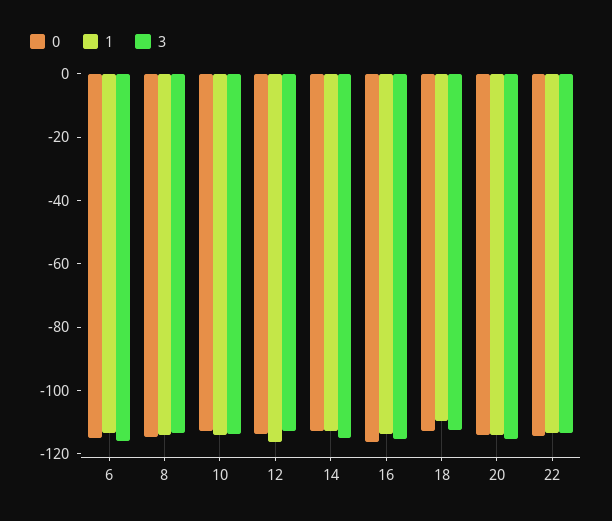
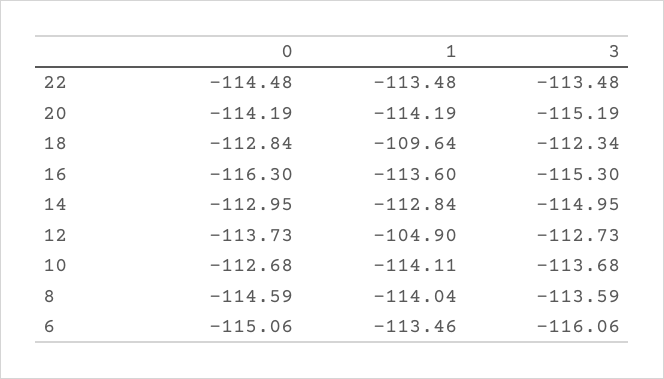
  {
    "0": {
      "6": -115.06,
      "8": -114.59,
      "10": -112.68,
      "12": -113.73,
      "14": -112.95,
      "16": -116.3,
      "18": -112.84,
      "20": -114.19,
      "22": -114.48
    },
    "1": {
      "6": -113.46,
      "8": -114.04,
      "10": -114.11,
-     "12": -115,
+     "12": -104.9,
      "14": -112.84,
      "16": -113.6,
      "18": -109.64,
      "20": -114.19,
      "22": -113.48
    },
    "3": {
      "6": -116.06,
      "8": -113.59,
      "10": -113.68,
      "12": -112.73,
      "14": -114.95,
      "16": -115.3,
      "18": -112.34,
      "20": -115.19,
      "22": -113.48
    }
  }

